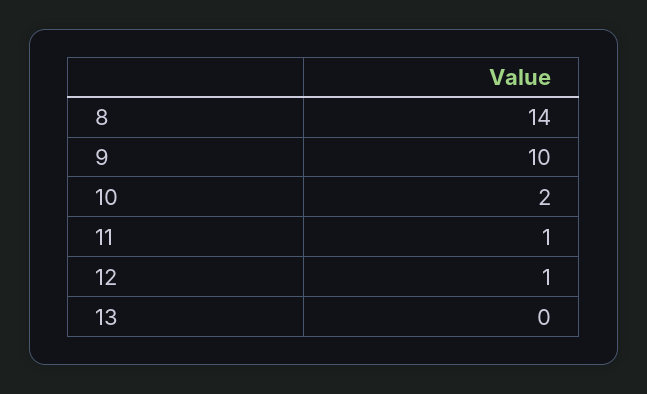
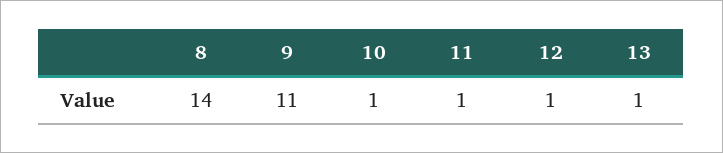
  {
    "8": 14,
-   "9": 10,
+   "9": 11,
-   "10": 2,
+   "10": 1,
    "11": 1,
    "12": 1,
-   "13": 0
+   "13": 1
  }

